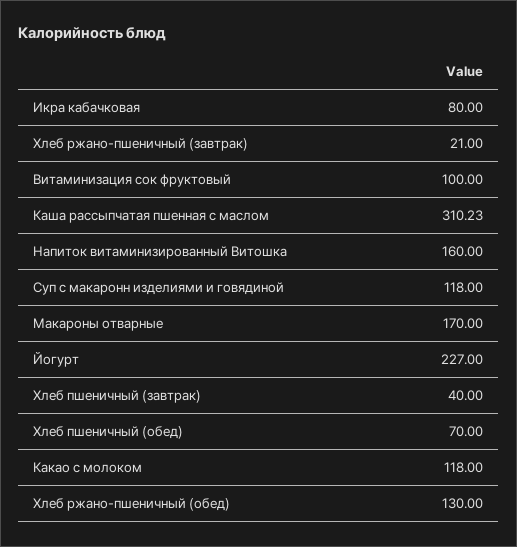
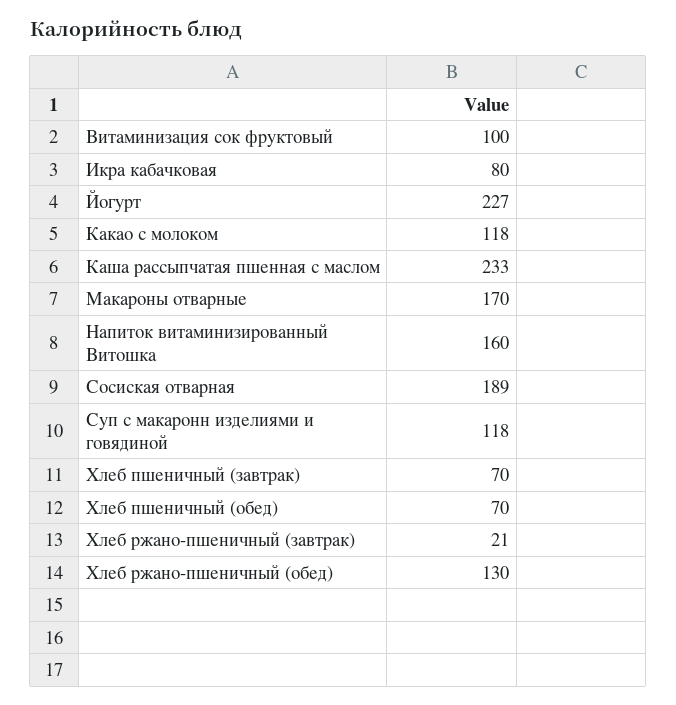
  {
    "Икра кабачковая": 80,
    "Хлеб ржано-пшеничный (завтрак)": 21,
    "Витаминизация сок фруктовый": 100,
-   "Каша рассыпчатая пшенная с маслом": 310.23,
+   "Каша рассыпчатая пшенная с маслом": 233,
    "Напиток витаминизированный Витошка": 160,
    "Суп с макаронн изделиями и говядиной": 118,
    "Макароны отварные": 170,
    "Йогурт": 227,
-   "Хлеб пшеничный (завтрак)": 40,
+   "Хлеб пшеничный (завтрак)": 70,
    "Хлеб пшеничный (обед)": 70,
    "Какао с молоком": 118,
-   "Хлеб ржано-пшеничный (обед)": 130
+   "Хлеб ржано-пшеничный (обед)": 130,
+   "Сосиская отварная": 189
  }

